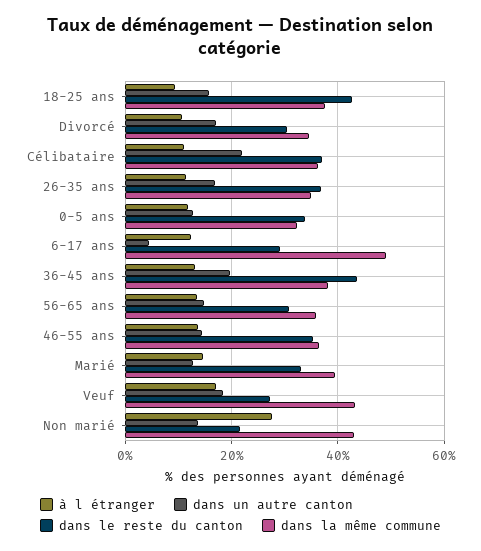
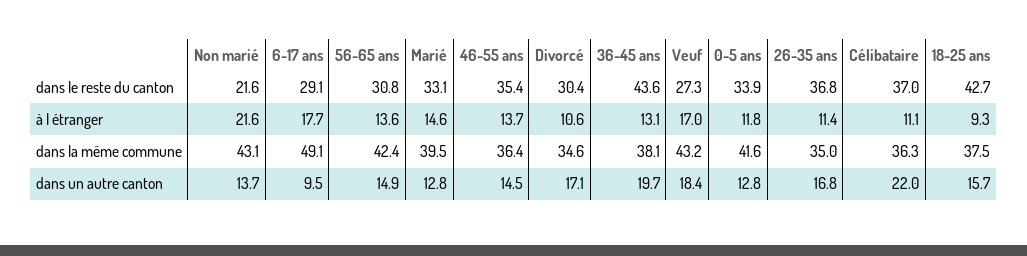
  {
    "à l étranger": {
      "18-25 ans": 9.3,
      "Divorcé": 10.6,
      "Célibataire": 11.1,
      "26-35 ans": 11.4,
      "0-5 ans": 11.8,
-     "6-17 ans": 12,
+     "6-17 ans": 17.7,
      "36-45 ans": 13.1,
      "56-65 ans": 13.6,
      "46-55 ans": 13.7,
      "Marié": 14.6,
      "Veuf": 17,
-     "Non marié": 28
+     "Non marié": 21.6
    },
    "dans un autre canton": {
      "18-25 ans": 15.7,
      "Divorcé": 17.1,
      "Célibataire": 22,
      "26-35 ans": 16.8,
      "0-5 ans": 12.8,
-     "6-17 ans": 4,
+     "6-17 ans": 9.5,
      "36-45 ans": 19.7,
      "56-65 ans": 14.9,
      "46-55 ans": 14.5,
      "Marié": 12.8,
      "Veuf": 18.4,
      "Non marié": 13.7
    },
    "dans le reste du canton": {
      "18-25 ans": 42.7,
      "Divorcé": 30.4,
      "Célibataire": 37,
      "26-35 ans": 36.8,
      "0-5 ans": 33.9,
      "6-17 ans": 29.1,
      "36-45 ans": 43.6,
      "56-65 ans": 30.8,
      "46-55 ans": 35.4,
      "Marié": 33.1,
      "Veuf": 27.3,
      "Non marié": 21.6
    },
    "dans la même commune": {
      "18-25 ans": 37.5,
      "Divorcé": 34.6,
      "Célibataire": 36.3,
      "26-35 ans": 35,
-     "0-5 ans": 32,
+     "0-5 ans": 41.6,
      "6-17 ans": 49.1,
      "36-45 ans": 38.1,
-     "56-65 ans": 36,
+     "56-65 ans": 42.4,
      "46-55 ans": 36.4,
      "Marié": 39.5,
      "Veuf": 43.2,
      "Non marié": 43.1
    }
  }

